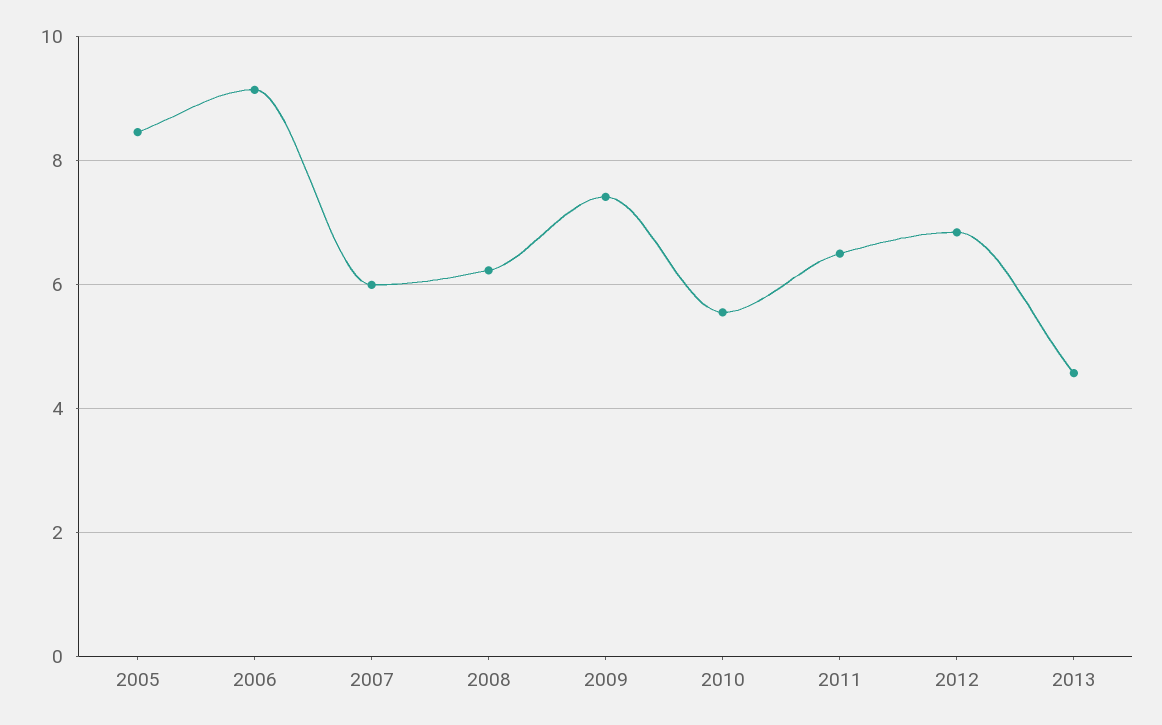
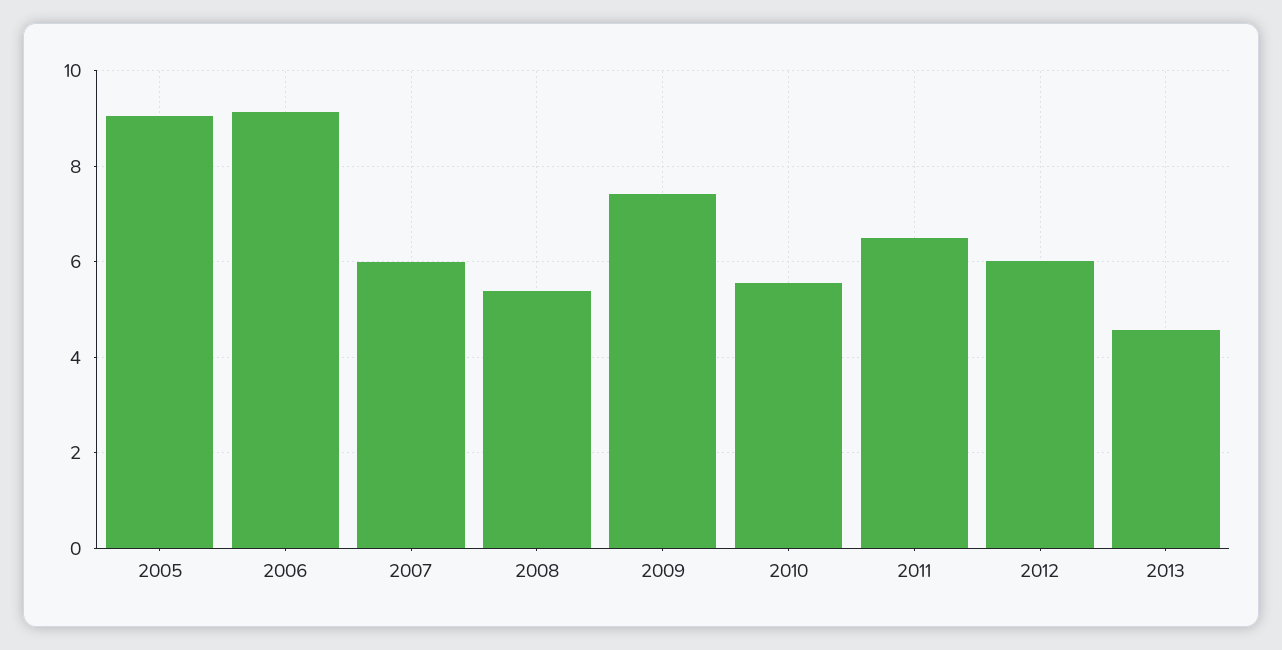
  {
-   "2005": 8.4,
+   "2005": 9,
    "2006": 9.2,
    "2007": 6,
-   "2008": 6.2,
+   "2008": 5.4,
    "2009": 7.4,
    "2010": 5.6,
    "2011": 6.4,
-   "2012": 6.8,
+   "2012": 6,
    "2013": 4.6
  }

